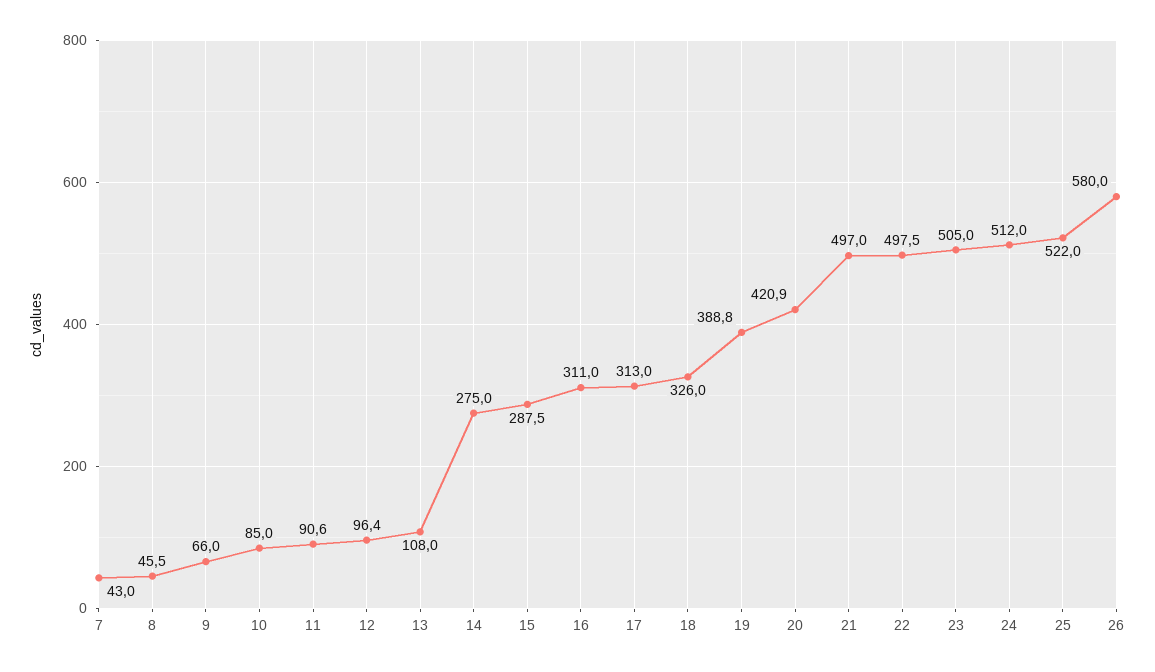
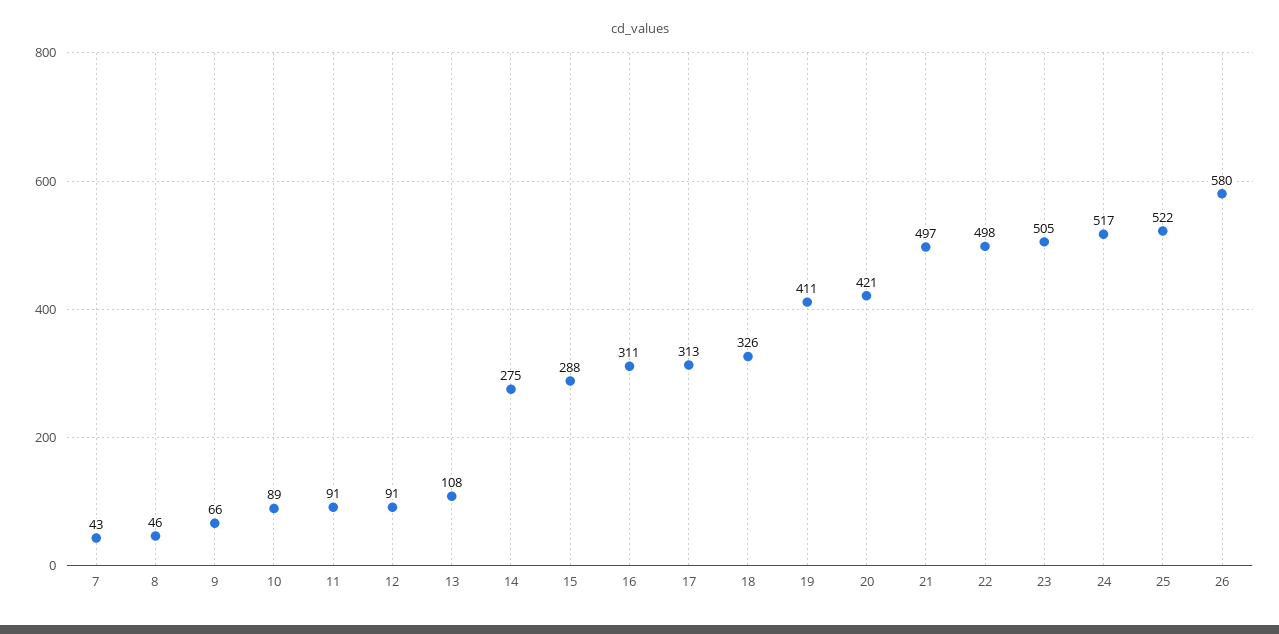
  {
    "7": 43,
    "8": 45.5,
    "9": 66,
-   "10": 85,
+   "10": 89,
    "11": 90.6,
-   "12": 96.4,
+   "12": 91,
    "13": 108,
    "14": 275,
    "15": 287.5,
    "16": 311,
    "17": 313,
    "18": 326,
-   "19": 388.8,
+   "19": 411,
    "20": 420.9,
    "21": 497,
    "22": 497.5,
    "23": 505,
-   "24": 512,
+   "24": 517,
    "25": 522,
    "26": 580
  }

